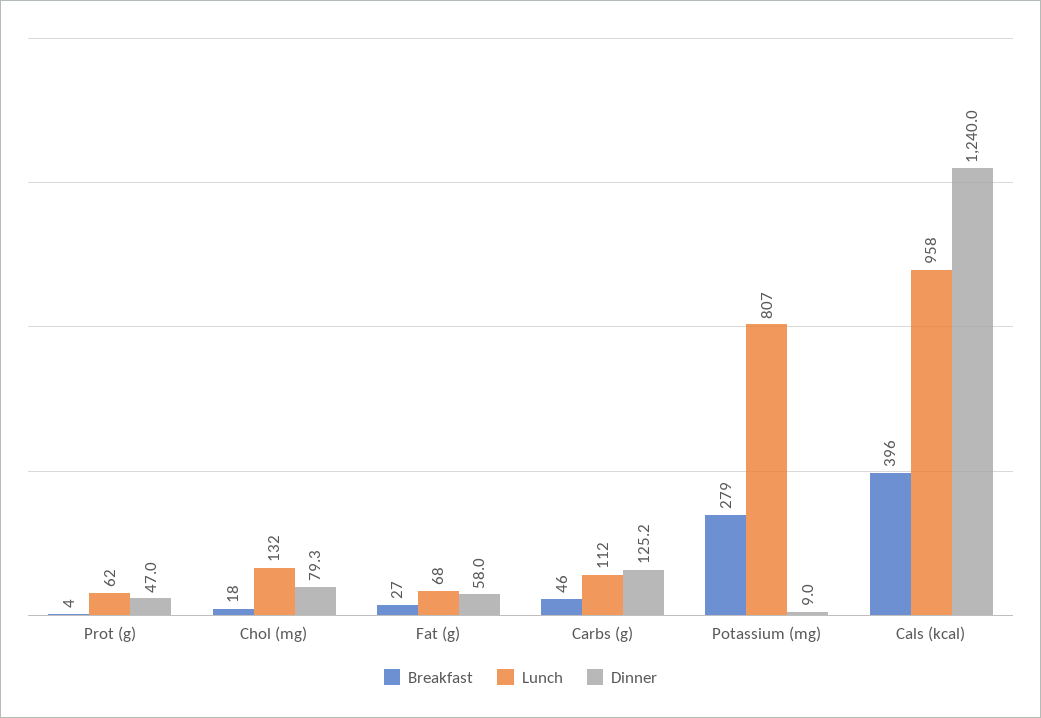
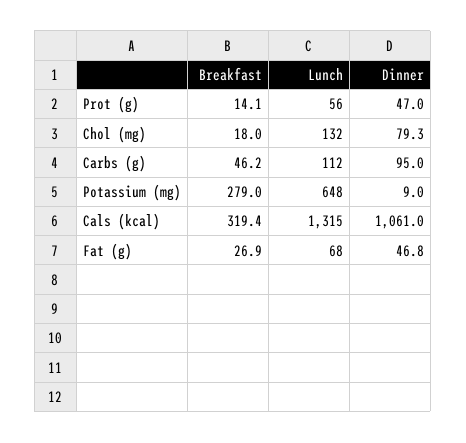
  {
    "Breakfast": {
-     "Prot (g)": 4,
+     "Prot (g)": 14.1,
      "Chol (mg)": 18,
      "Fat (g)": 26.9,
      "Carbs (g)": 46.2,
      "Potassium (mg)": 279,
-     "Cals (kcal)": 396
+     "Cals (kcal)": 319.4
    },
    "Lunch": {
-     "Prot (g)": 62,
+     "Prot (g)": 56,
      "Chol (mg)": 132,
      "Fat (g)": 68,
      "Carbs (g)": 112,
-     "Potassium (mg)": 807,
+     "Potassium (mg)": 648,
-     "Cals (kcal)": 958
+     "Cals (kcal)": 1315
    },
    "Dinner": {
      "Prot (g)": 47,
      "Chol (mg)": 79.3,
-     "Fat (g)": 58,
+     "Fat (g)": 46.8,
-     "Carbs (g)": 125.2,
+     "Carbs (g)": 95,
      "Potassium (mg)": 9,
-     "Cals (kcal)": 1240
+     "Cals (kcal)": 1061
    }
  }

